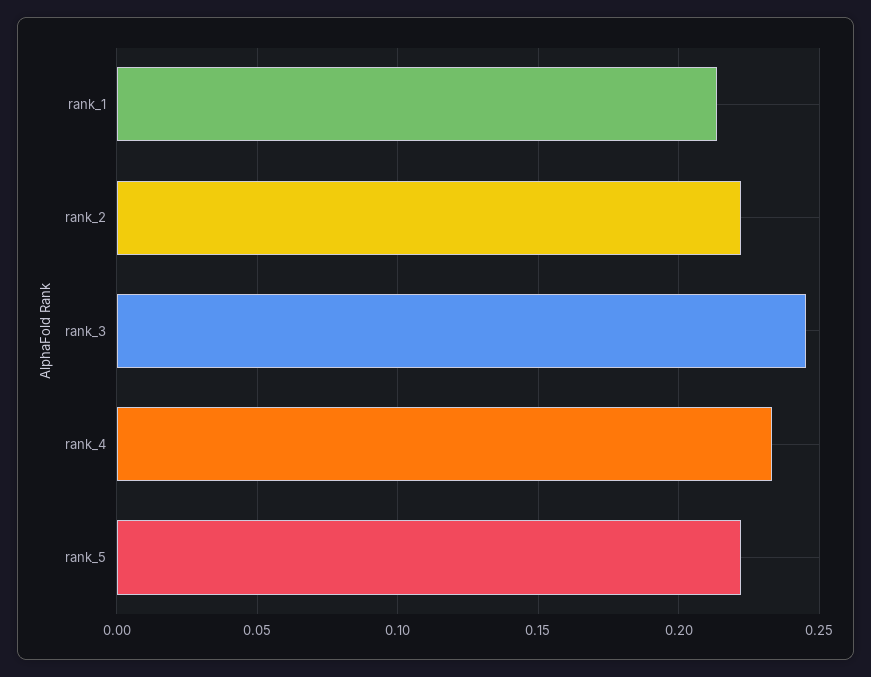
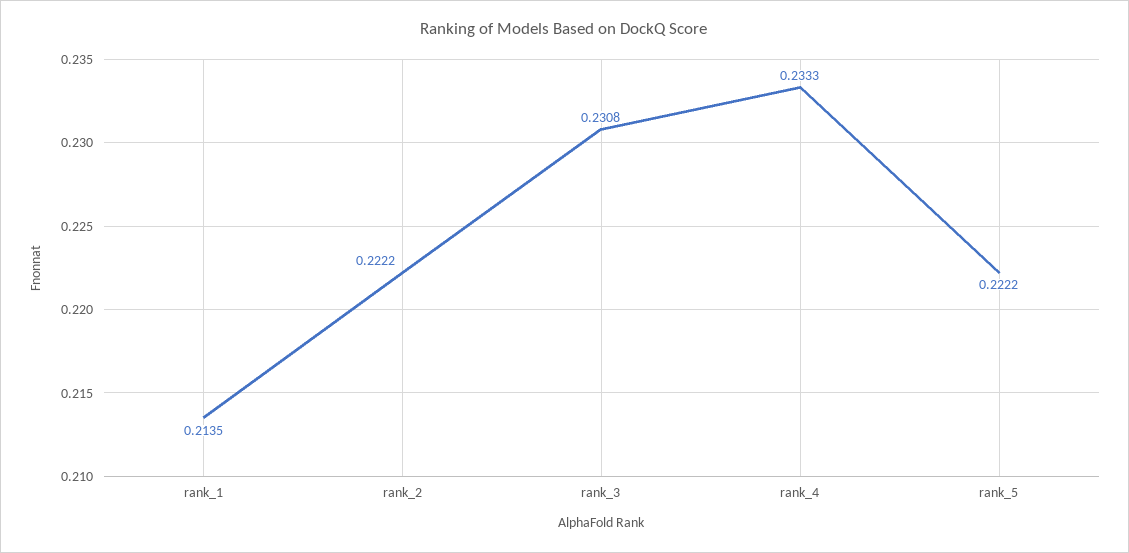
  {
    "rank_1": 0.2135,
    "rank_2": 0.2222,
-   "rank_3": 0.245,
+   "rank_3": 0.2308,
    "rank_4": 0.2333,
    "rank_5": 0.2222
  }

